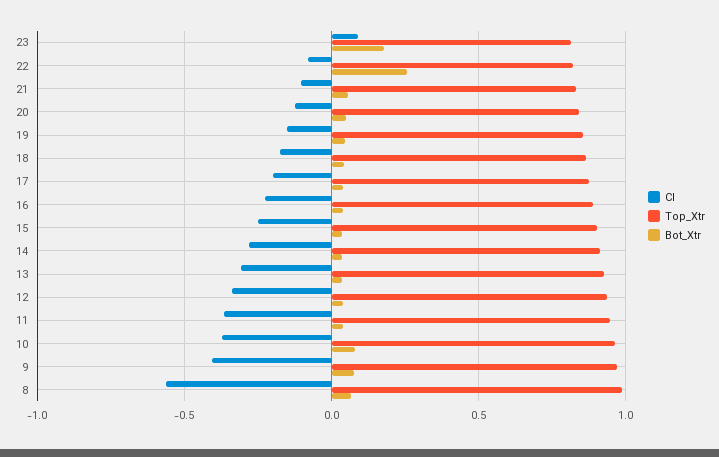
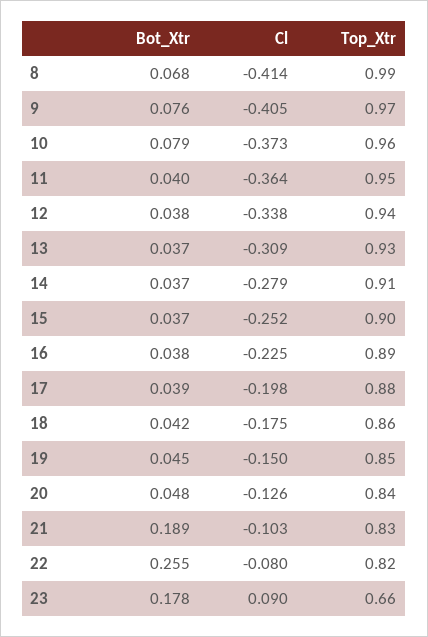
  {
    "Cl": {
      "23": 0.09,
      "22": -0.08,
      "21": -0.103,
      "20": -0.126,
      "19": -0.15,
      "18": -0.175,
      "17": -0.198,
      "16": -0.225,
      "15": -0.252,
      "14": -0.279,
      "13": -0.309,
      "12": -0.338,
      "11": -0.364,
      "10": -0.373,
      "9": -0.405,
-     "8": -0.55
+     "8": -0.414
    },
    "Top_Xtr": {
-     "23": 0.8,
+     "23": 0.66,
      "22": 0.82,
      "21": 0.83,
      "20": 0.84,
      "19": 0.85,
      "18": 0.86,
      "17": 0.88,
      "16": 0.89,
      "15": 0.9,
      "14": 0.91,
      "13": 0.93,
      "12": 0.94,
      "11": 0.95,
      "10": 0.96,
      "9": 0.97,
      "8": 0.99
    },
    "Bot_Xtr": {
      "23": 0.178,
      "22": 0.255,
-     "21": 0.05,
+     "21": 0.189,
      "20": 0.048,
      "19": 0.045,
      "18": 0.042,
      "17": 0.039,
      "16": 0.038,
      "15": 0.037,
      "14": 0.037,
      "13": 0.037,
      "12": 0.038,
      "11": 0.04,
      "10": 0.079,
      "9": 0.076,
      "8": 0.068
    }
  }

